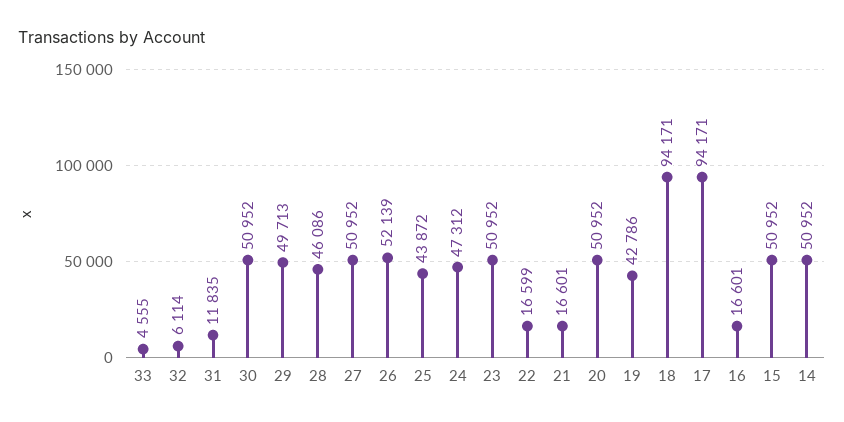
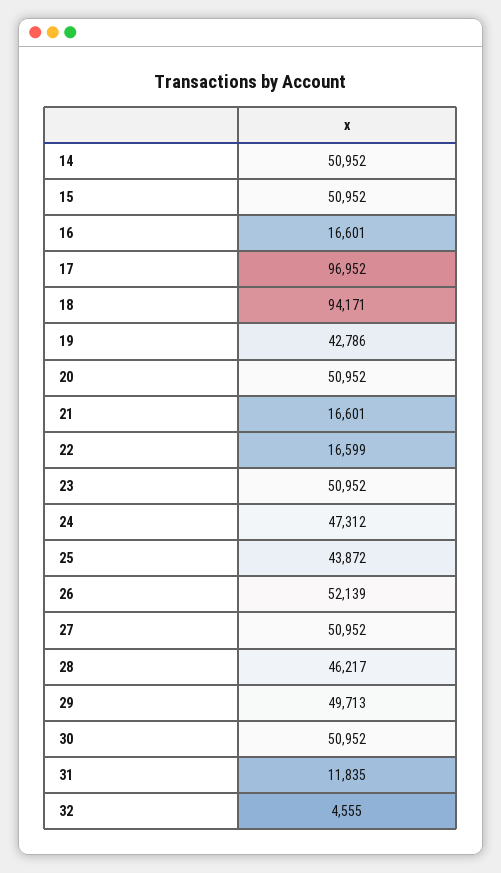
  {
-   "33": 4555,
-   "32": 6114,
+   "32": 4555,
    "31": 11835,
    "30": 50952,
    "29": 49713,
-   "28": 46086,
+   "28": 46217,
    "27": 50952,
    "26": 52139,
    "25": 43872,
    "24": 47312,
    "23": 50952,
    "22": 16599,
    "21": 16601,
    "20": 50952,
    "19": 42786,
    "18": 94171,
-   "17": 94171,
+   "17": 96952,
    "16": 16601,
    "15": 50952,
    "14": 50952
  }

